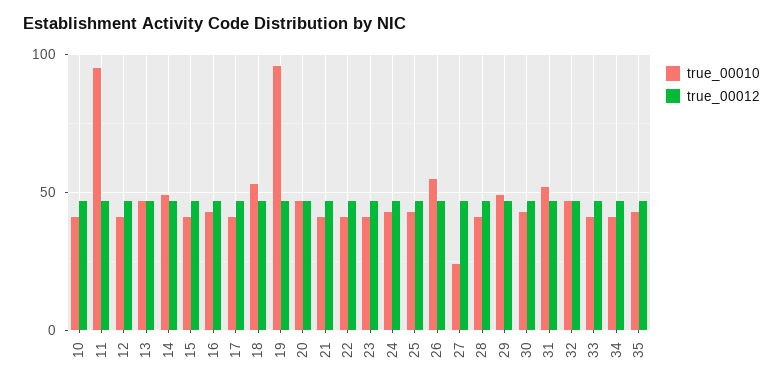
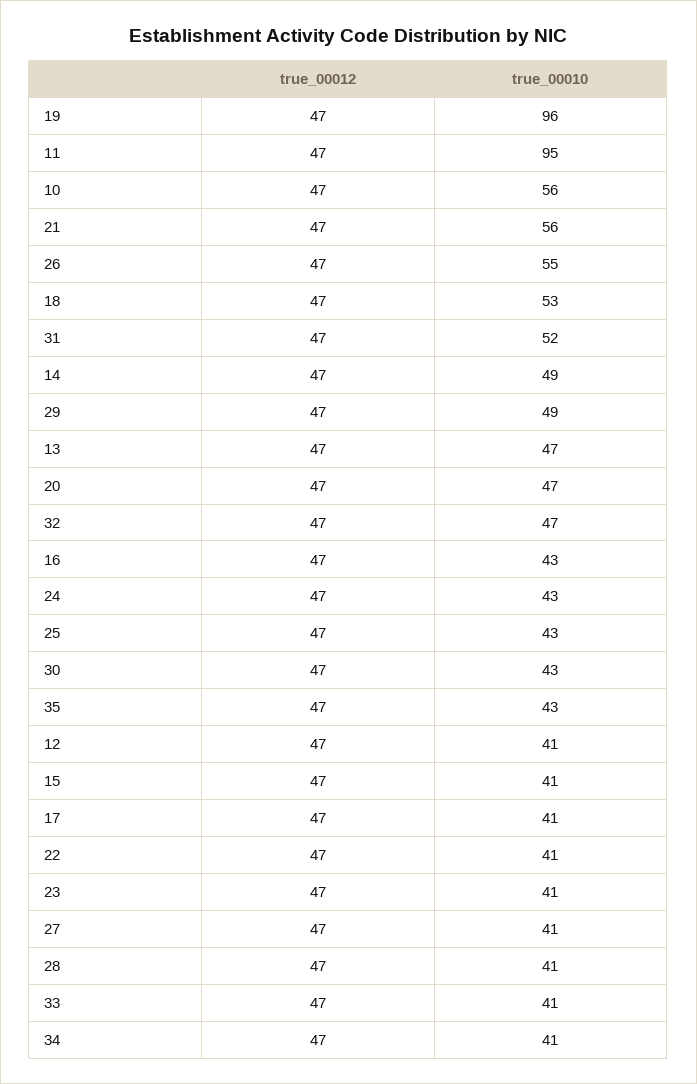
  {
    "true_00010": {
-     "10": 40,
+     "10": 56,
      "11": 95,
      "12": 41,
      "13": 47,
      "14": 49,
      "15": 41,
      "16": 43,
      "17": 41,
      "18": 53,
      "19": 96,
      "20": 47,
-     "21": 40,
+     "21": 56,
      "22": 41,
      "23": 41,
      "24": 43,
      "25": 43,
      "26": 55,
-     "27": 25,
+     "27": 41,
      "28": 41,
      "29": 49,
      "30": 43,
      "31": 52,
      "32": 47,
      "33": 41,
      "34": 41,
      "35": 43
    },
    "true_00012": {
      "10": 47,
      "11": 47,
      "12": 47,
      "13": 47,
      "14": 47,
      "15": 47,
      "16": 47,
      "17": 47,
      "18": 47,
      "19": 47,
      "20": 47,
      "21": 47,
      "22": 47,
      "23": 47,
      "24": 47,
      "25": 47,
      "26": 47,
      "27": 47,
      "28": 47,
      "29": 47,
      "30": 47,
      "31": 47,
      "32": 47,
      "33": 47,
      "34": 47,
      "35": 47
    }
  }

